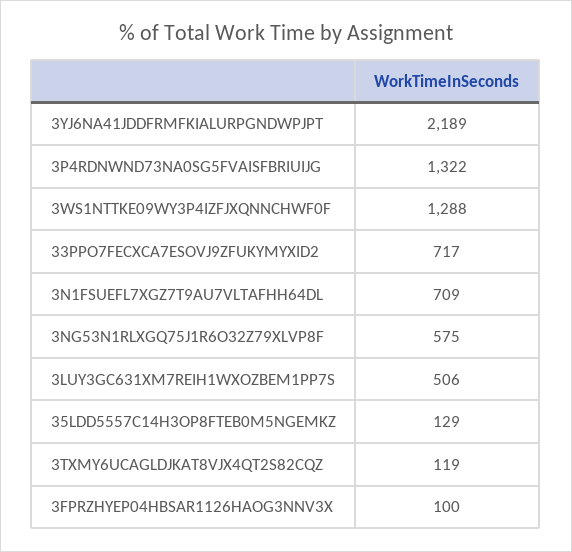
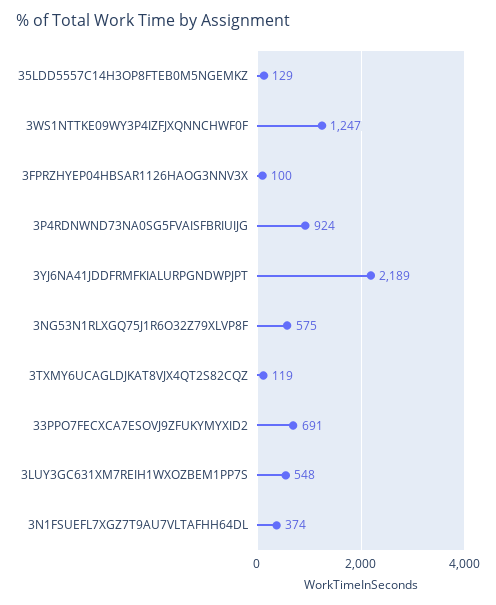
  {
    "3YJ6NA41JDDFRMFKIALURPGNDWPJPT": 2189,
-   "3P4RDNWND73NA0SG5FVAISFBRIUIJG": 1322,
+   "3P4RDNWND73NA0SG5FVAISFBRIUIJG": 924,
-   "3WS1NTTKE09WY3P4IZFJXQNNCHWF0F": 1288,
+   "3WS1NTTKE09WY3P4IZFJXQNNCHWF0F": 1247,
-   "33PPO7FECXCA7ESOVJ9ZFUKYMYXID2": 717,
+   "33PPO7FECXCA7ESOVJ9ZFUKYMYXID2": 691,
-   "3N1FSUEFL7XGZ7T9AU7VLTAFHH64DL": 709,
+   "3N1FSUEFL7XGZ7T9AU7VLTAFHH64DL": 374,
    "3NG53N1RLXGQ75J1R6O32Z79XLVP8F": 575,
-   "3LUY3GC631XM7REIH1WXOZBEM1PP7S": 506,
+   "3LUY3GC631XM7REIH1WXOZBEM1PP7S": 548,
    "35LDD5557C14H3OP8FTEB0M5NGEMKZ": 129,
    "3TXMY6UCAGLDJKAT8VJX4QT2S82CQZ": 119,
    "3FPRZHYEP04HBSAR1126HAOG3NNV3X": 100
  }

